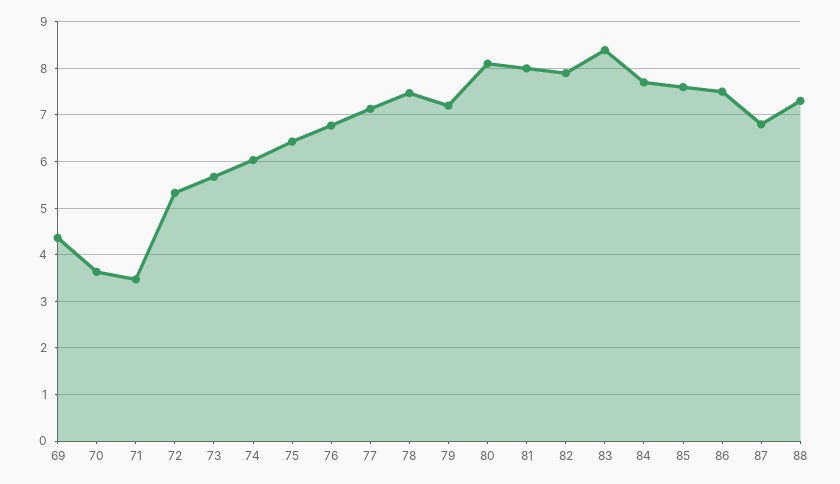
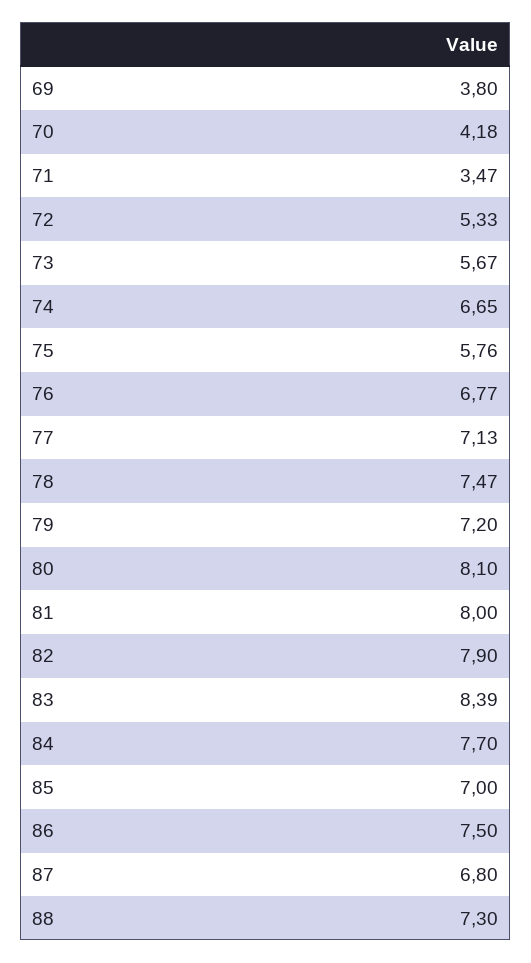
  {
-   "69": 4.4,
+   "69": 3.8,
-   "70": 3.6,
+   "70": 4.18,
    "71": 3.47,
    "72": 5.33,
    "73": 5.67,
-   "74": 6,
+   "74": 6.65,
-   "75": 6.4,
+   "75": 5.76,
    "76": 6.77,
    "77": 7.13,
    "78": 7.47,
    "79": 7.2,
    "80": 8.1,
    "81": 8,
    "82": 7.9,
    "83": 8.39,
    "84": 7.7,
-   "85": 7.6,
+   "85": 7,
    "86": 7.5,
    "87": 6.8,
    "88": 7.3
  }

